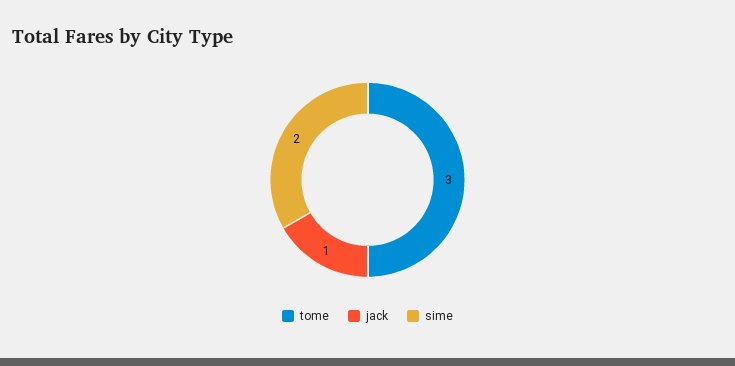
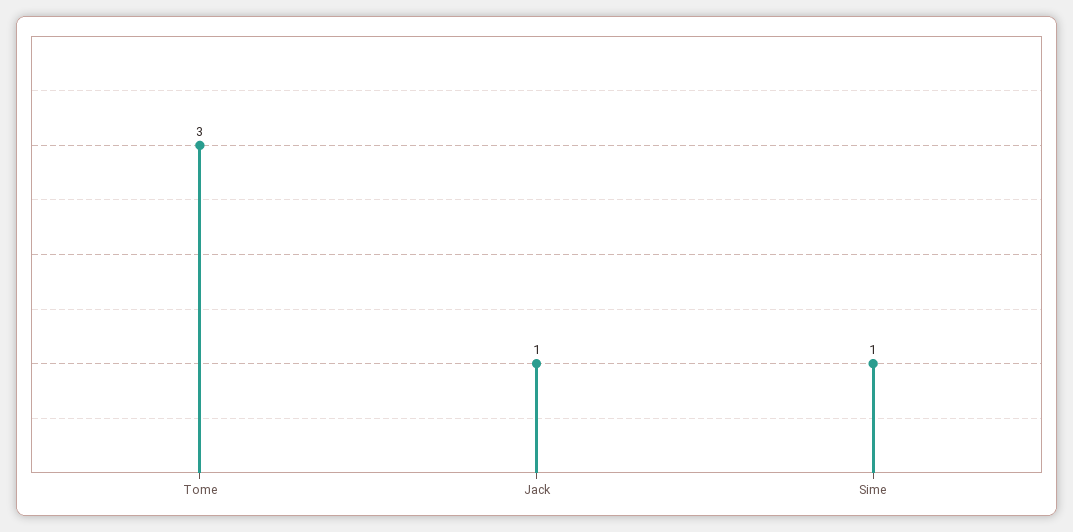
  {
    "tome": 3,
    "jack": 1,
-   "sime": 2
+   "sime": 1
  }

